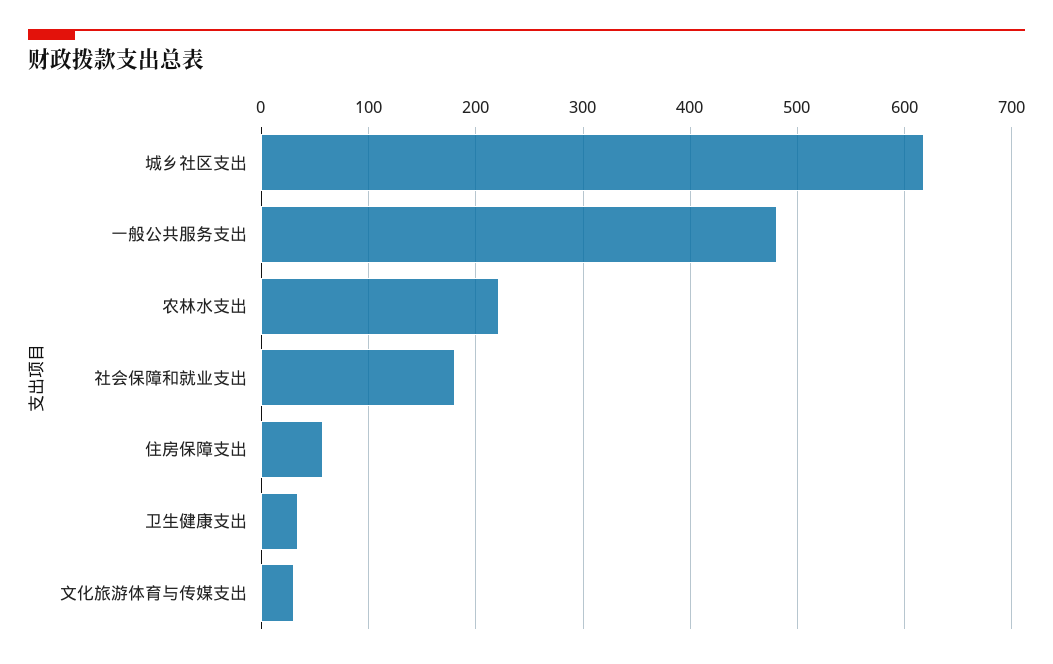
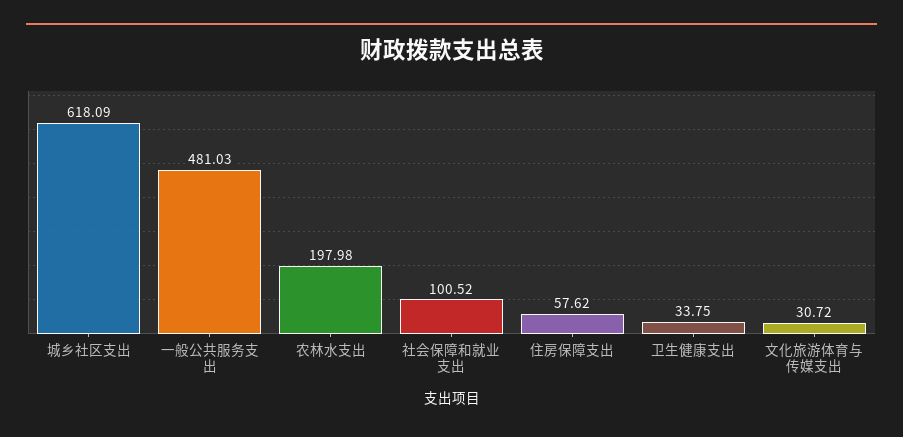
  {
    "城乡社区支出": 618.09,
    "一般公共服务支出": 481.03,
-   "农林水支出": 220,
+   "农林水支出": 197.98,
-   "社会保障和就业支出": 180,
+   "社会保障和就业支出": 100.52,
    "住房保障支出": 57.62,
    "卫生健康支出": 33.75,
    "文化旅游体育与传媒支出": 30.72
  }

